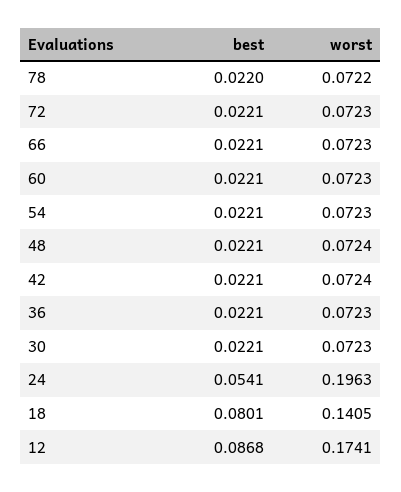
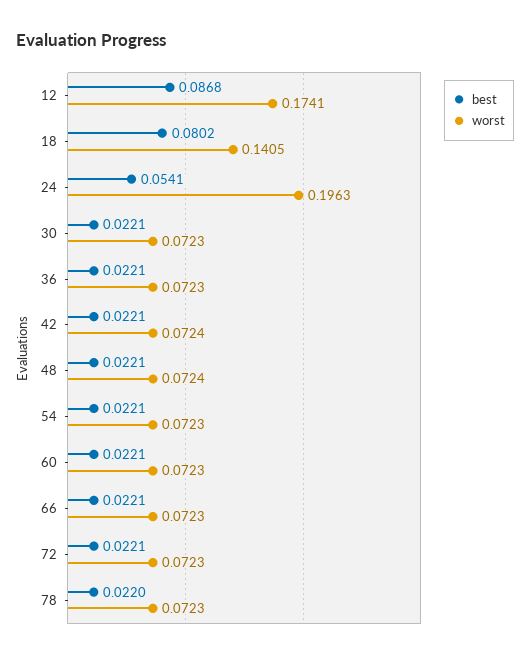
  {
    "best": {
      "78": 0.022,
      "72": 0.0221,
      "66": 0.0221,
      "60": 0.0221,
      "54": 0.0221,
      "48": 0.0221,
      "42": 0.0221,
      "36": 0.0221,
      "30": 0.0221,
      "24": 0.0541,
-     "18": 0.0801,
+     "18": 0.0802,
      "12": 0.0868
    },
    "worst": {
-     "78": 0.0722,
+     "78": 0.0723,
      "72": 0.0723,
      "66": 0.0723,
      "60": 0.0723,
      "54": 0.0723,
      "48": 0.0724,
      "42": 0.0724,
      "36": 0.0723,
      "30": 0.0723,
      "24": 0.1963,
      "18": 0.1405,
      "12": 0.1741
    }
  }

